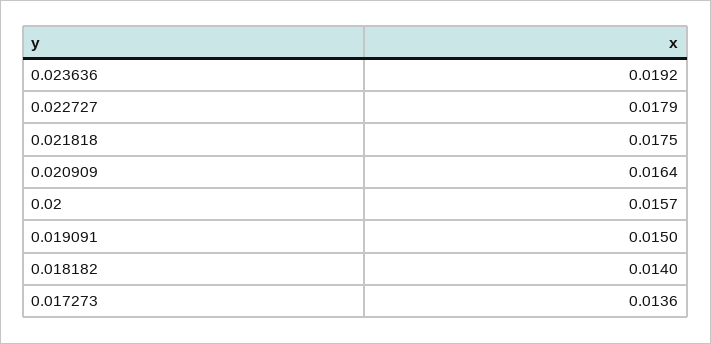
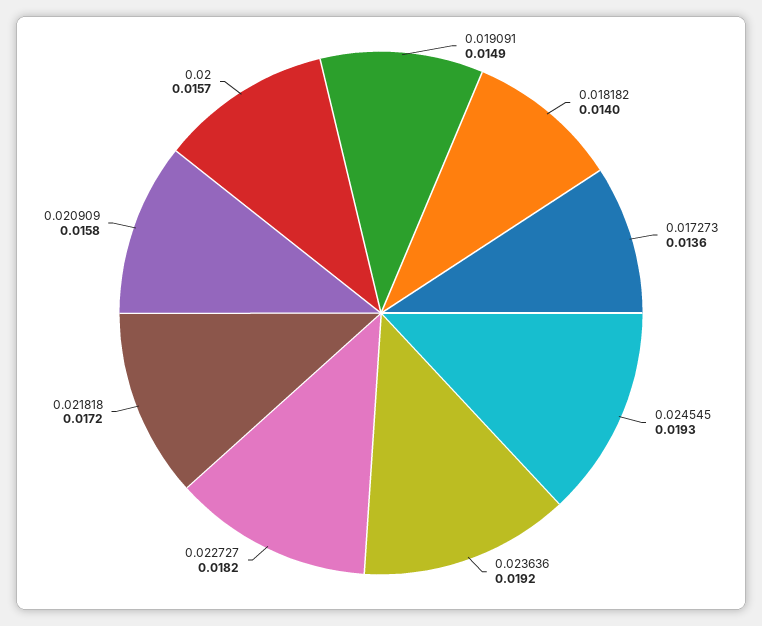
  {
    "0.023636": 0.0192,
-   "0.022727": 0.0179,
+   "0.022727": 0.0182,
-   "0.021818": 0.0175,
+   "0.021818": 0.0172,
-   "0.020909": 0.0164,
+   "0.020909": 0.0158,
    "0.02": 0.0157,
-   "0.019091": 0.015,
+   "0.019091": 0.0149,
    "0.018182": 0.014,
-   "0.017273": 0.0136
+   "0.017273": 0.0136,
+   "0.024545": 0.0193
  }

